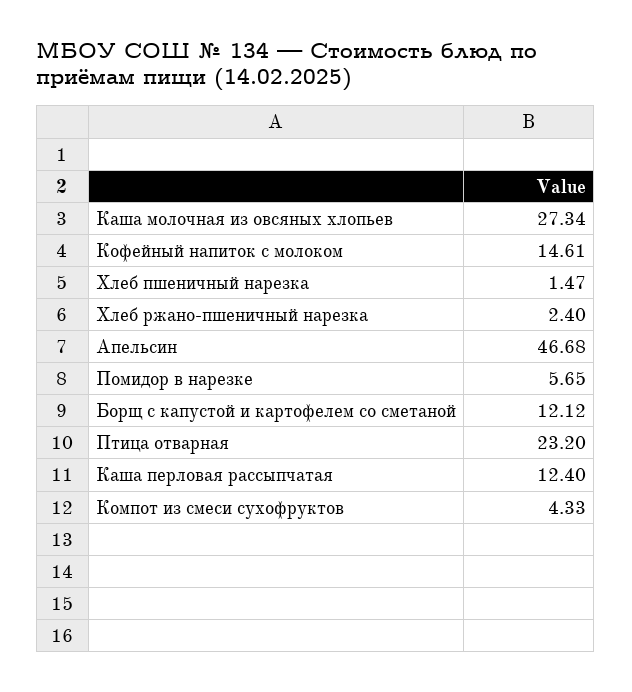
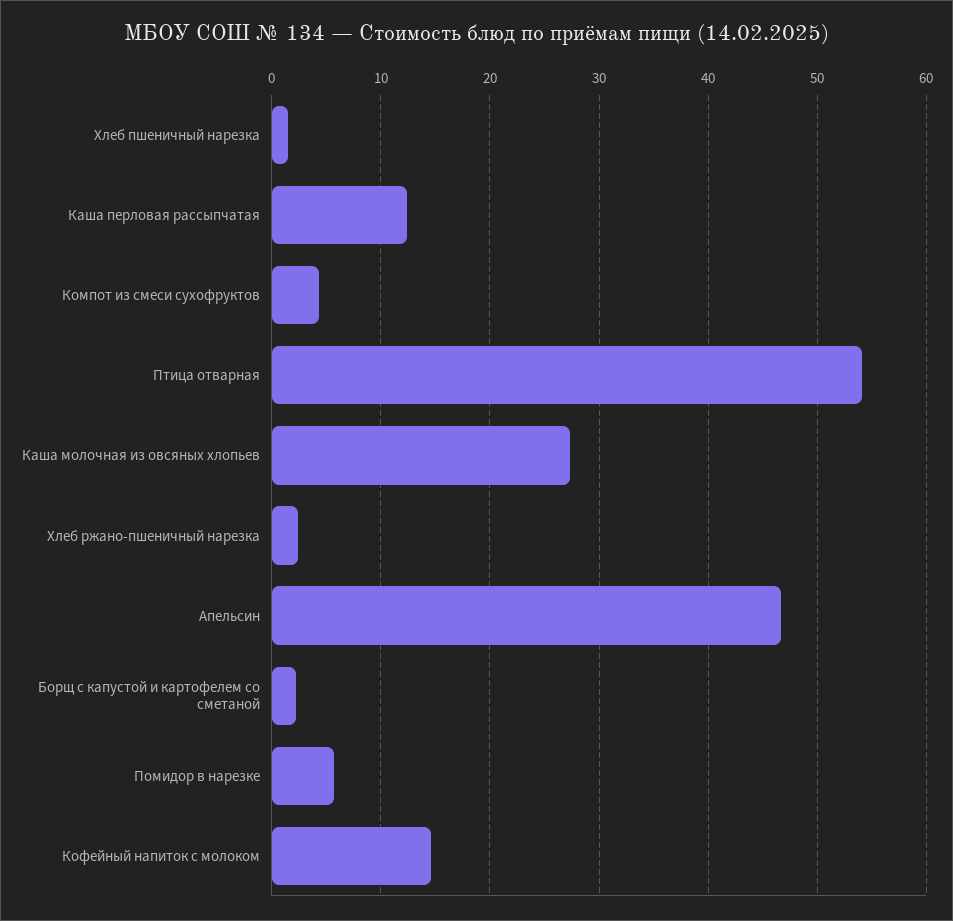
  {
    "Каша молочная из овсяных хлопьев": 27.34,
    "Кофейный напиток с молоком": 14.61,
    "Хлеб пшеничный нарезка": 1.47,
    "Хлеб ржано-пшеничный нарезка": 2.4,
    "Апельсин": 46.68,
    "Помидор в нарезке": 5.65,
-   "Борщ с капустой и картофелем со сметаной": 12.12,
+   "Борщ с капустой и картофелем со сметаной": 2,
-   "Птица отварная": 23.2,
+   "Птица отварная": 54,
    "Каша перловая рассыпчатая": 12.4,
    "Компот из смеси сухофруктов": 4.33
  }

